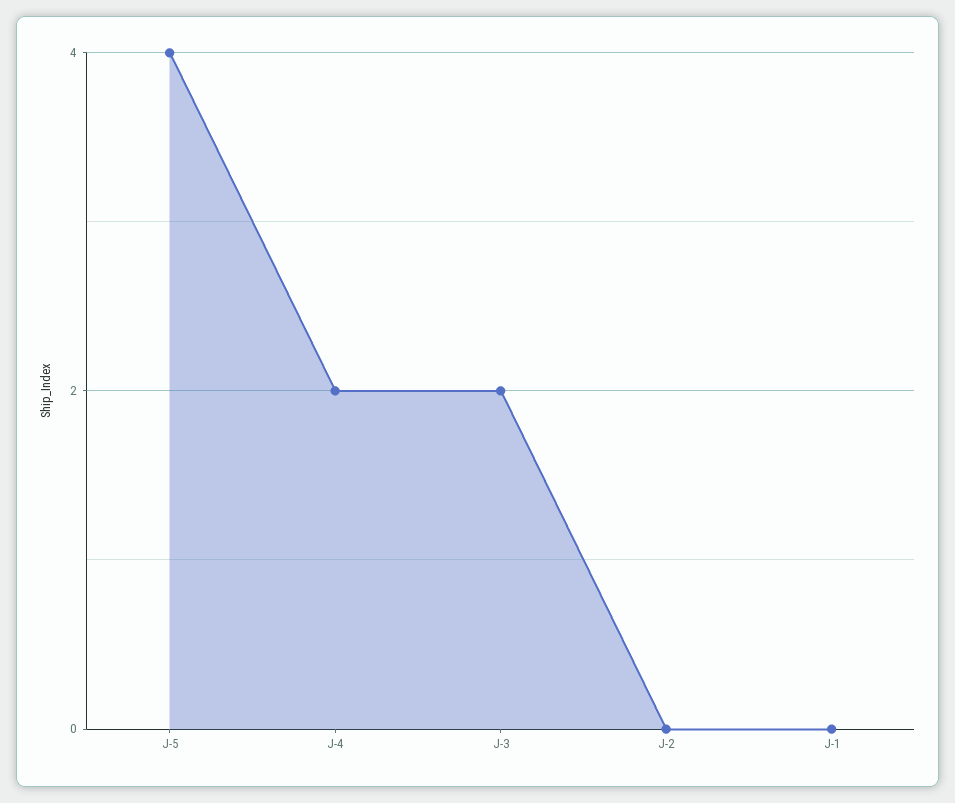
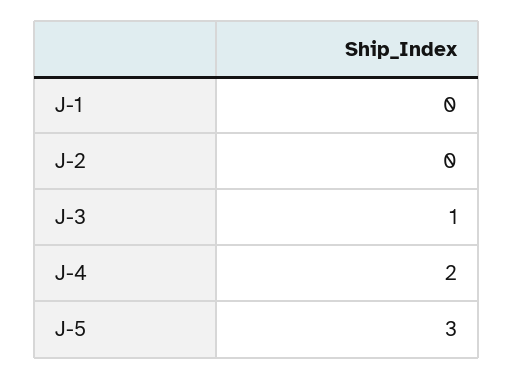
  {
-   "J-5": 4,
+   "J-5": 3,
    "J-4": 2,
-   "J-3": 2,
+   "J-3": 1,
    "J-2": 0,
    "J-1": 0
  }

